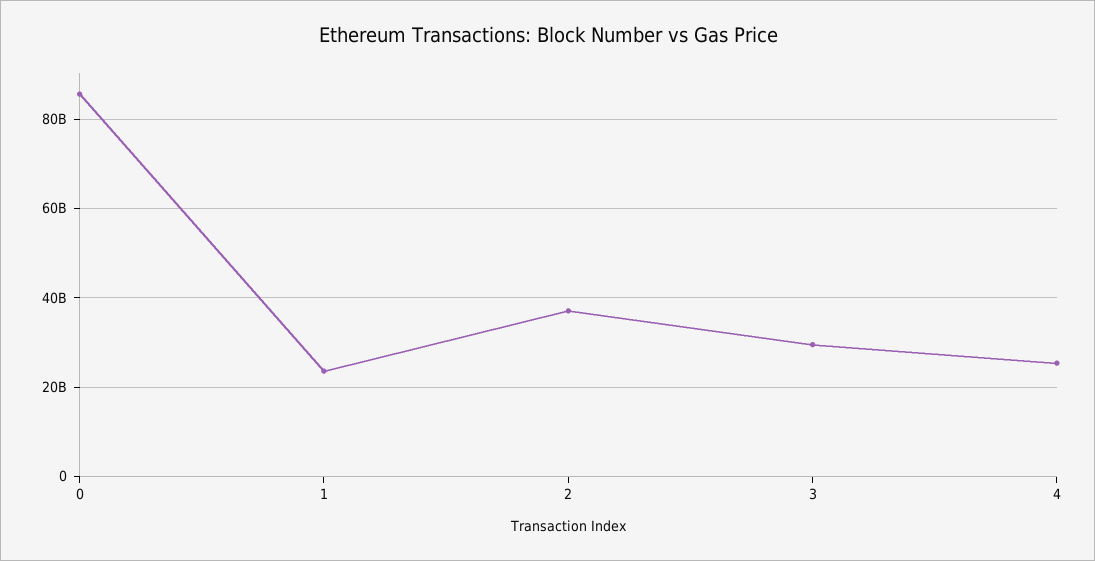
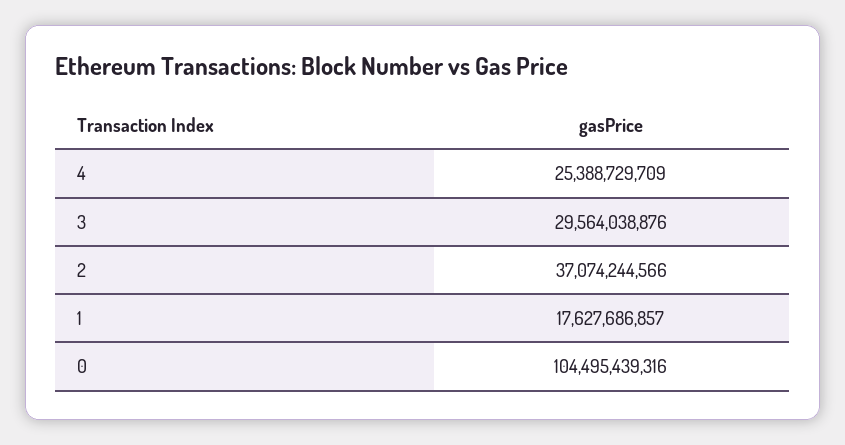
  {
-   "0": 86000000000,
+   "0": 104495439316,
-   "1": 24000000000,
+   "1": 17627686857,
    "2": 37074244566,
    "3": 29564038876,
    "4": 25388729709
  }

